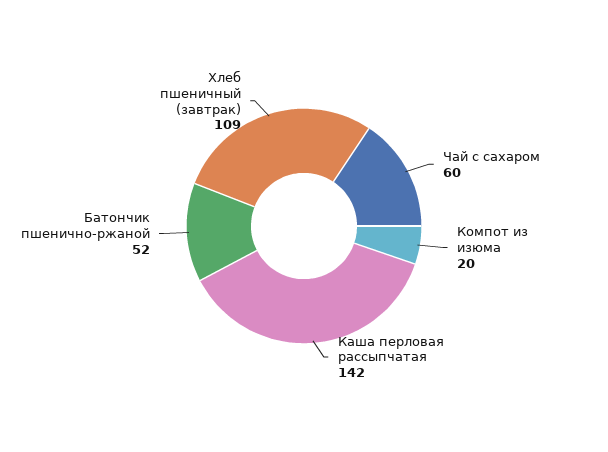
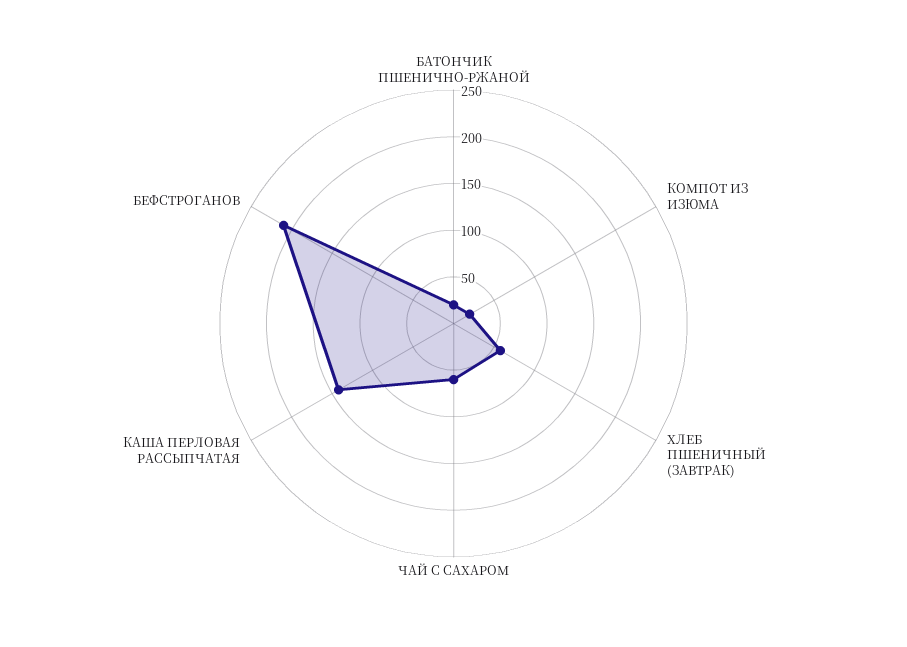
  {
    "Чай с сахаром": 60,
    "Компот из изюма": 20,
    "Каша перловая рассыпчатая": 142,
-   "Батончик пшенично-ржаной": 52,
+   "Батончик пшенично-ржаной": 20,
-   "Хлеб пшеничный (завтрак)": 109
+   "Хлеб пшеничный (завтрак)": 60,
+   "БЕФСТРОГАНОВ": 210
  }

